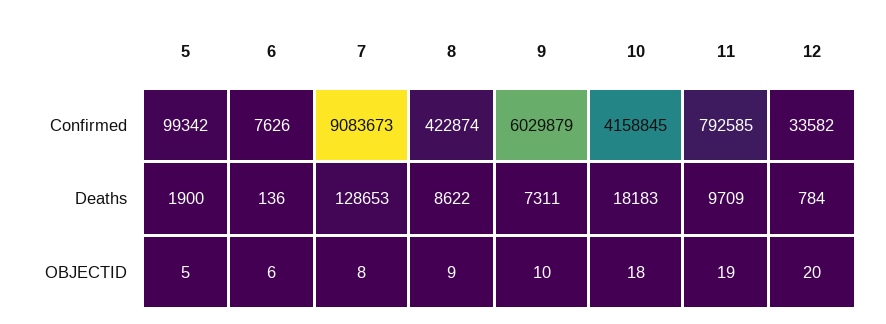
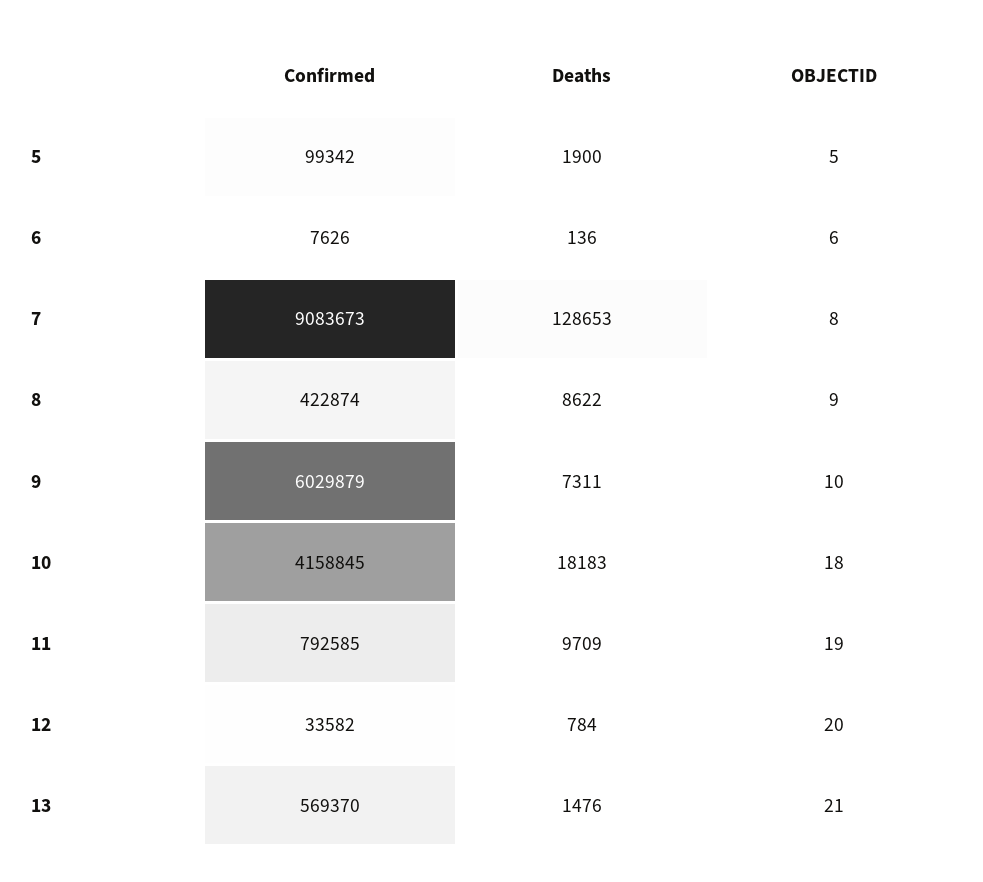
  {
    "5": {
      "Confirmed": 99342,
      "Deaths": 1900,
      "OBJECTID": 5
    },
    "6": {
      "Confirmed": 7626,
      "Deaths": 136,
      "OBJECTID": 6
    },
    "7": {
      "Confirmed": 9083673,
      "Deaths": 128653,
      "OBJECTID": 8
    },
    "8": {
      "Confirmed": 422874,
      "Deaths": 8622,
      "OBJECTID": 9
    },
    "9": {
      "Confirmed": 6029879,
      "Deaths": 7311,
      "OBJECTID": 10
    },
    "10": {
      "Confirmed": 4158845,
      "Deaths": 18183,
      "OBJECTID": 18
    },
    "11": {
      "Confirmed": 792585,
      "Deaths": 9709,
      "OBJECTID": 19
    },
    "12": {
      "Confirmed": 33582,
      "Deaths": 784,
      "OBJECTID": 20
-   }
+   },
+   "13": {
+     "Confirmed": 569370,
+     "Deaths": 1476,
+     "OBJECTID": 21
+   }
  }

